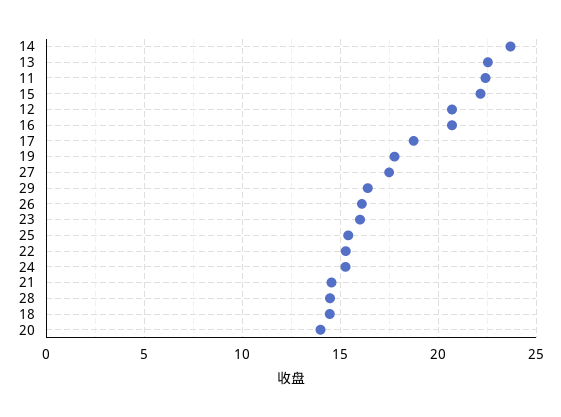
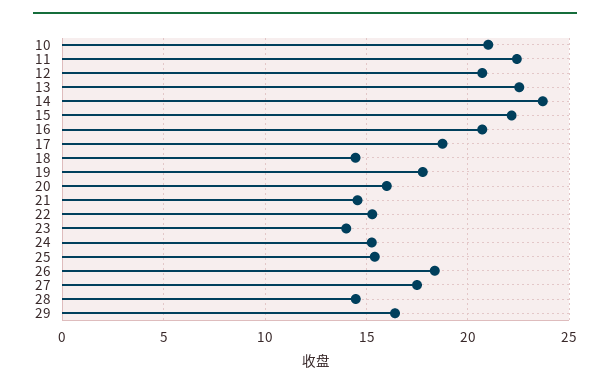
  {
    "14": 23.5,
    "13": 22.5,
    "11": 22.5,
    "15": 22,
    "12": 20.5,
    "16": 20.5,
    "17": 18.5,
    "19": 18,
    "27": 17.5,
    "29": 16.5,
-   "26": 16,
+   "26": 18.5,
-   "23": 16,
+   "23": 14,
    "25": 15.5,
    "22": 15.5,
    "24": 15.5,
    "21": 14.5,
    "28": 14.5,
    "18": 14.5,
-   "20": 14
+   "20": 16,
+   "10": 21
  }

